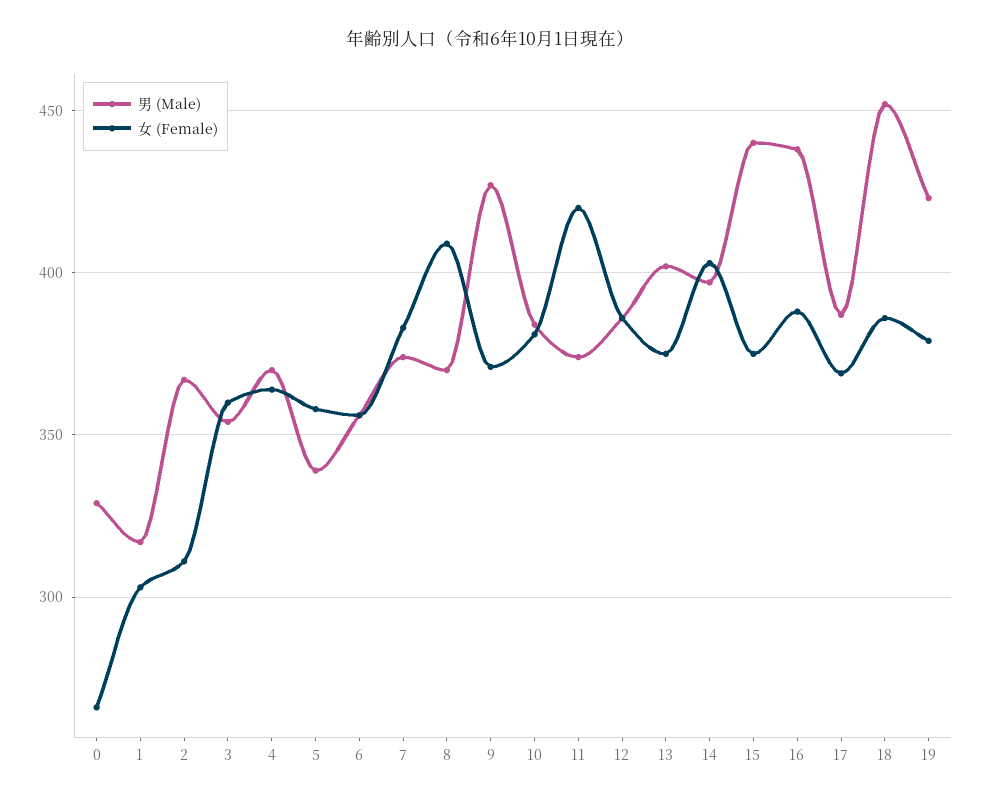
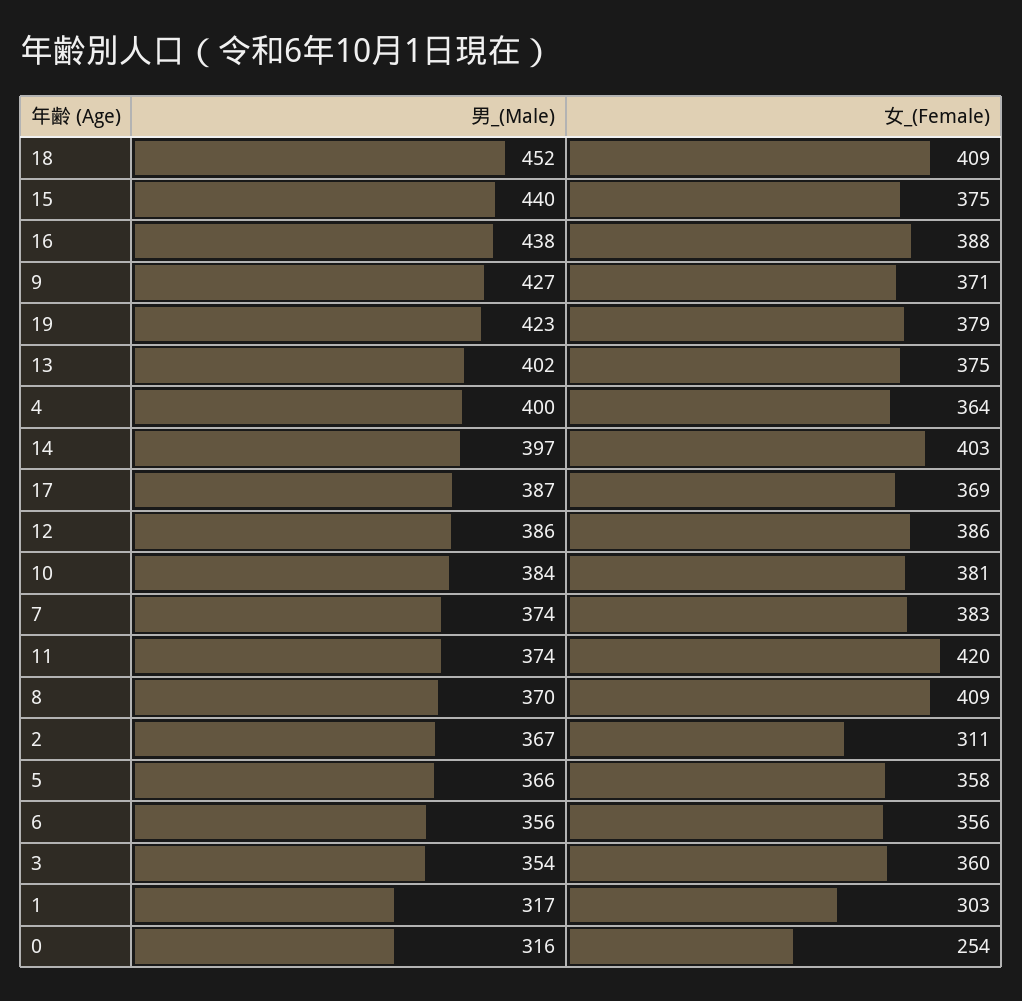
  {
    "男 (Male)": {
-     "0": 330,
+     "0": 316,
      "1": 317,
      "2": 367,
      "3": 354,
-     "4": 370,
+     "4": 400,
-     "5": 340,
+     "5": 366,
      "6": 356,
      "7": 374,
      "8": 370,
      "9": 427,
      "10": 384,
      "11": 374,
      "12": 386,
      "13": 402,
      "14": 397,
      "15": 440,
      "16": 438,
      "17": 387,
      "18": 452,
      "19": 423
    },
    "女 (Female)": {
-     "0": 265,
+     "0": 254,
      "1": 303,
      "2": 311,
      "3": 360,
      "4": 364,
      "5": 358,
      "6": 356,
      "7": 383,
      "8": 409,
      "9": 371,
      "10": 381,
      "11": 420,
      "12": 386,
      "13": 375,
      "14": 403,
      "15": 375,
      "16": 388,
      "17": 369,
-     "18": 385,
+     "18": 409,
      "19": 379
    }
  }

